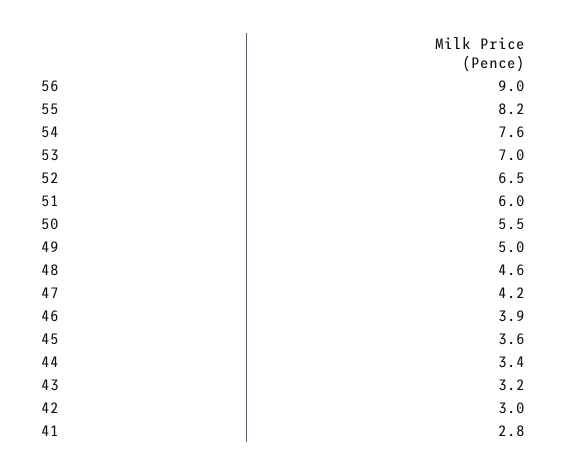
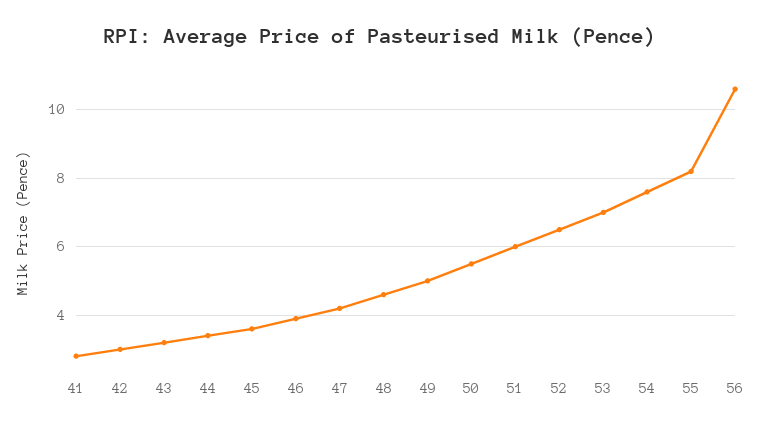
  {
-   "56": 9,
+   "56": 10.5,
    "55": 8.2,
    "54": 7.6,
    "53": 7,
    "52": 6.5,
    "51": 6,
    "50": 5.5,
    "49": 5,
    "48": 4.6,
    "47": 4.2,
    "46": 3.9,
    "45": 3.6,
    "44": 3.4,
    "43": 3.2,
    "42": 3,
    "41": 2.8
  }

